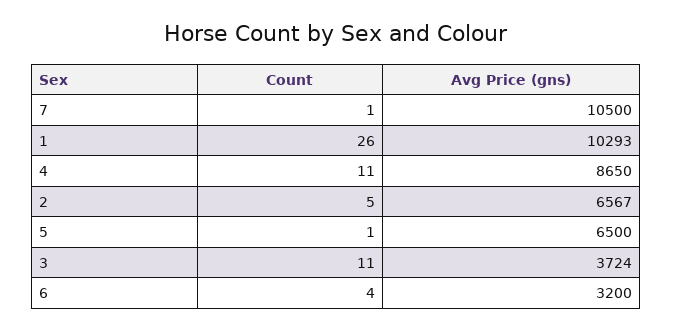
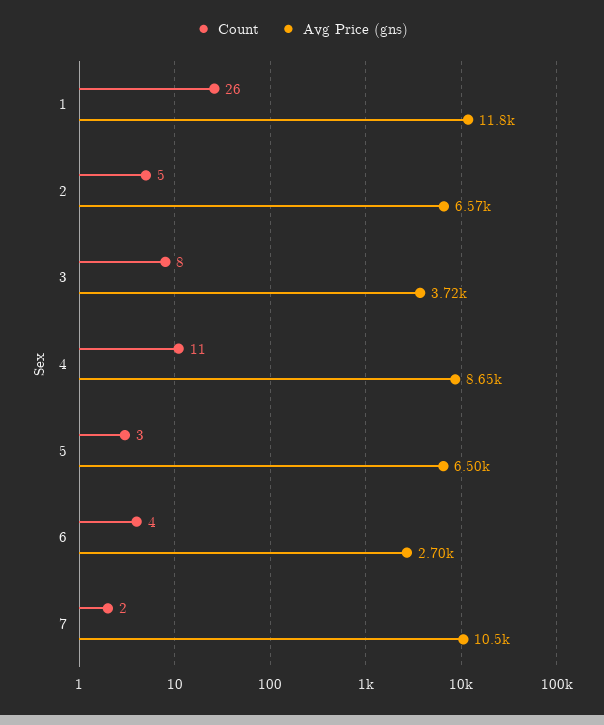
  {
    "Count": {
-     "7": 1,
+     "7": 2,
      "1": 26,
      "4": 11,
      "2": 5,
-     "5": 1,
+     "5": 3,
-     "3": 11,
+     "3": 8,
      "6": 4
    },
    "Avg Price (gns)": {
      "7": 10500,
-     "1": 10293,
+     "1": 11800,
      "4": 8650,
      "2": 6567,
      "5": 6500,
      "3": 3724,
-     "6": 3200
+     "6": 2700
    }
  }

